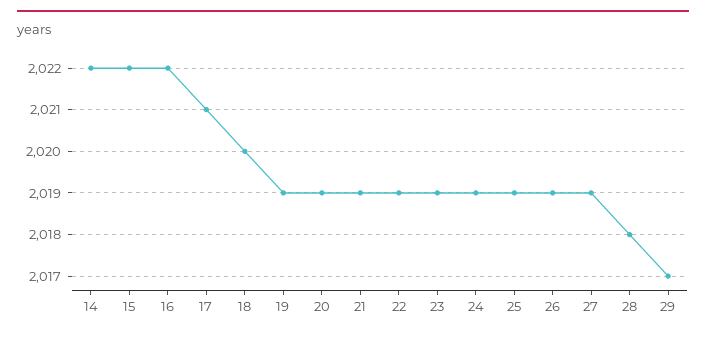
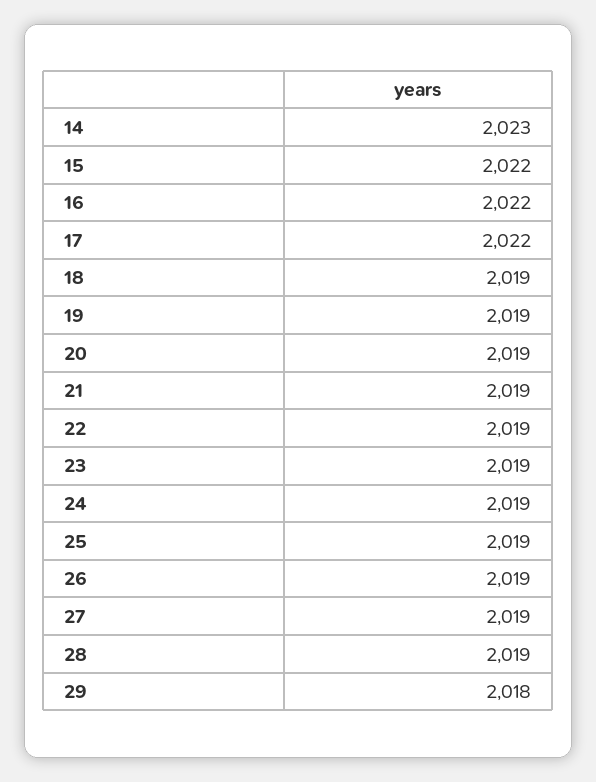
  {
-   "14": 2022,
+   "14": 2023,
    "15": 2022,
    "16": 2022,
-   "17": 2021,
+   "17": 2022,
-   "18": 2020,
+   "18": 2019,
    "19": 2019,
    "20": 2019,
    "21": 2019,
    "22": 2019,
    "23": 2019,
    "24": 2019,
    "25": 2019,
    "26": 2019,
    "27": 2019,
-   "28": 2018,
+   "28": 2019,
-   "29": 2017
+   "29": 2018
  }

